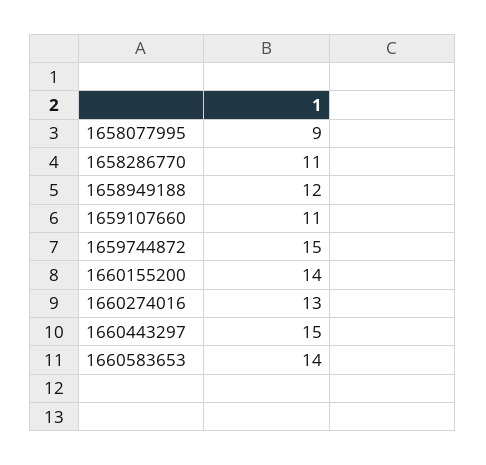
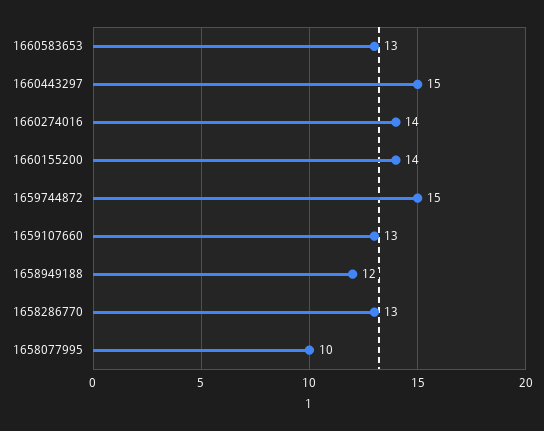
  {
-   "1658077995": 9,
+   "1658077995": 10,
-   "1658286770": 11,
+   "1658286770": 13,
    "1658949188": 12,
-   "1659107660": 11,
+   "1659107660": 13,
    "1659744872": 15,
    "1660155200": 14,
-   "1660274016": 13,
+   "1660274016": 14,
    "1660443297": 15,
-   "1660583653": 14
+   "1660583653": 13
  }

